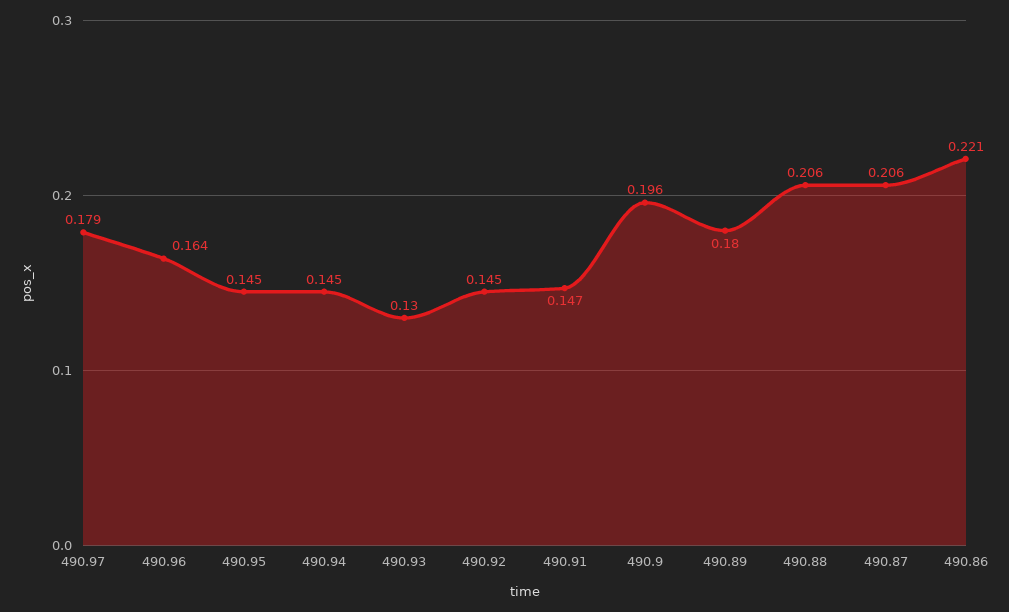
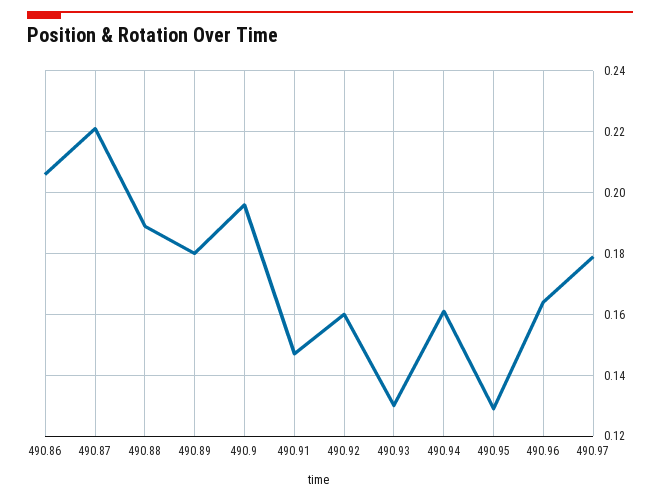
  {
    "490.97": 0.179,
    "490.96": 0.164,
-   "490.95": 0.145,
+   "490.95": 0.13,
-   "490.94": 0.145,
+   "490.94": 0.16,
    "490.93": 0.13,
-   "490.92": 0.145,
+   "490.92": 0.16,
    "490.91": 0.147,
    "490.9": 0.196,
    "490.89": 0.18,
-   "490.88": 0.206,
+   "490.88": 0.19,
-   "490.87": 0.206,
+   "490.87": 0.22,
-   "490.86": 0.221
+   "490.86": 0.205
  }

